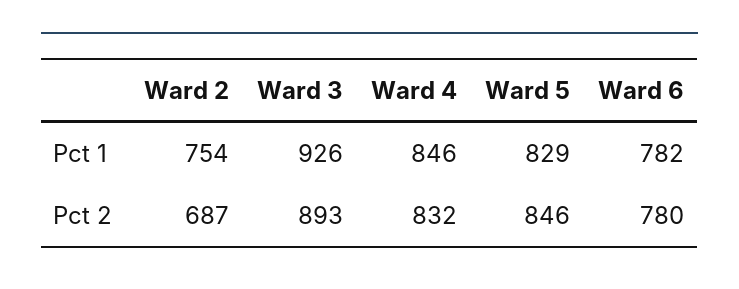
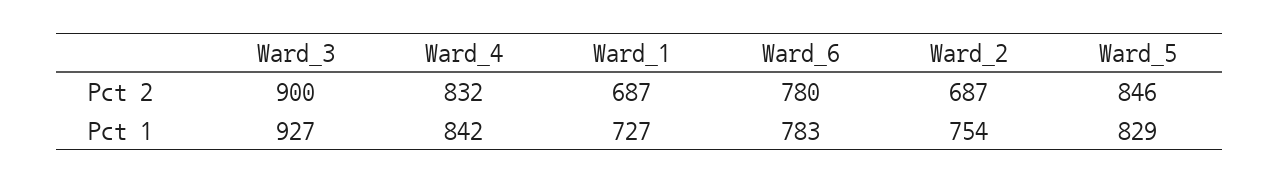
  {
    "Ward 2": {
      "Pct 1": 754,
      "Pct 2": 687
    },
    "Ward 3": {
-     "Pct 1": 926,
+     "Pct 1": 927,
-     "Pct 2": 893
+     "Pct 2": 900
    },
    "Ward 4": {
-     "Pct 1": 846,
+     "Pct 1": 842,
      "Pct 2": 832
    },
    "Ward 5": {
      "Pct 1": 829,
      "Pct 2": 846
    },
    "Ward 6": {
-     "Pct 1": 782,
+     "Pct 1": 783,
      "Pct 2": 780
-   }
+   },
+   "Ward_1": {
+     "Pct 2": 687,
+     "Pct 1": 727
+   }
  }

